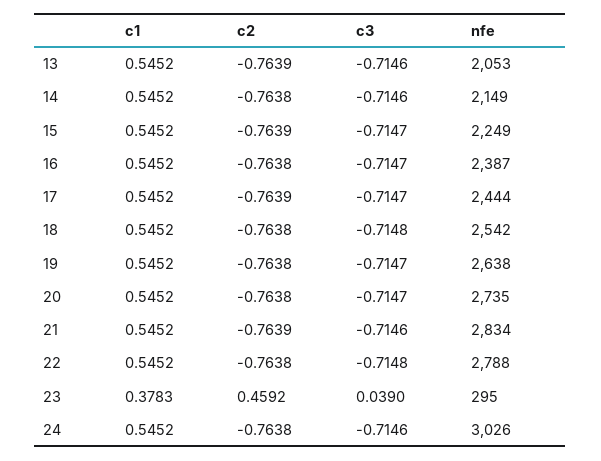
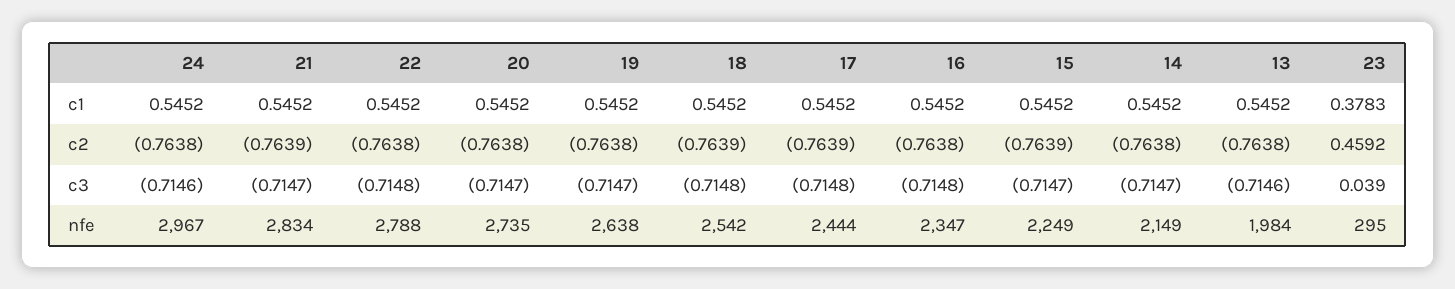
  {
    "c1": {
      "13": 0.5452,
      "14": 0.5452,
      "15": 0.5452,
      "16": 0.5452,
      "17": 0.5452,
      "18": 0.5452,
      "19": 0.5452,
      "20": 0.5452,
      "21": 0.5452,
      "22": 0.5452,
      "23": 0.3783,
      "24": 0.5452
    },
    "c2": {
-     "13": -0.7639,
+     "13": -0.7638,
      "14": -0.7638,
      "15": -0.7639,
      "16": -0.7638,
      "17": -0.7639,
-     "18": -0.7638,
+     "18": -0.7639,
      "19": -0.7638,
      "20": -0.7638,
      "21": -0.7639,
      "22": -0.7638,
      "23": 0.4592,
      "24": -0.7638
    },
    "c3": {
      "13": -0.7146,
-     "14": -0.7146,
+     "14": -0.7147,
      "15": -0.7147,
-     "16": -0.7147,
+     "16": -0.7148,
-     "17": -0.7147,
+     "17": -0.7148,
      "18": -0.7148,
      "19": -0.7147,
      "20": -0.7147,
-     "21": -0.7146,
+     "21": -0.7147,
      "22": -0.7148,
      "23": 0.039,
      "24": -0.7146
    },
    "nfe": {
-     "13": 2053,
+     "13": 1984,
      "14": 2149,
      "15": 2249,
-     "16": 2387,
+     "16": 2347,
      "17": 2444,
      "18": 2542,
      "19": 2638,
      "20": 2735,
      "21": 2834,
      "22": 2788,
      "23": 295,
-     "24": 3026
+     "24": 2967
    }
  }

